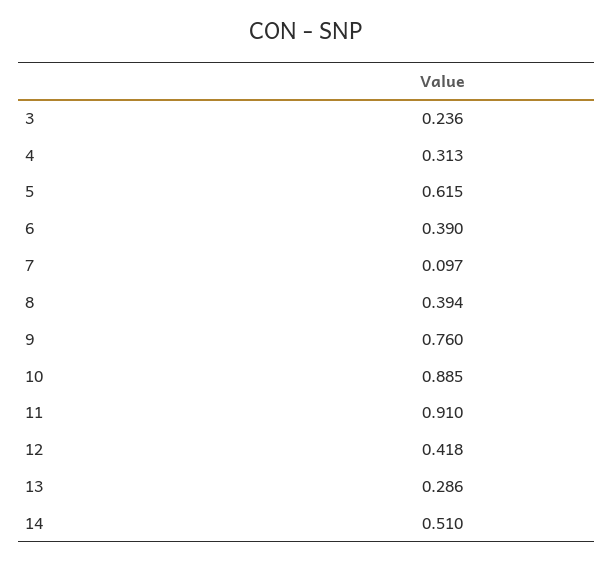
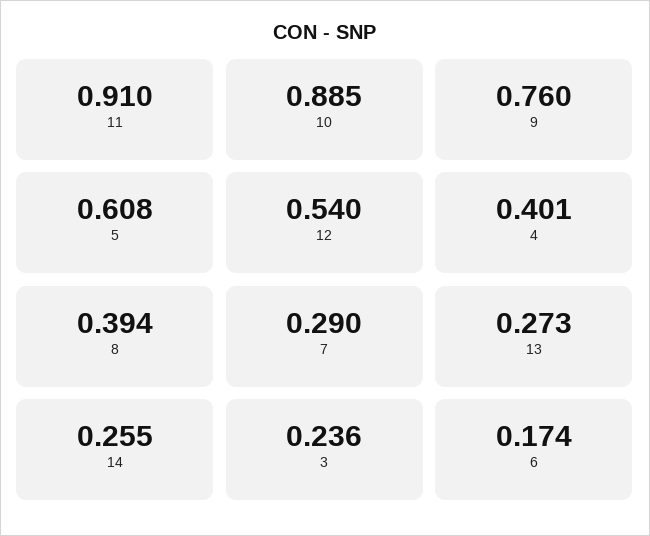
  {
    "3": 0.236,
-   "4": 0.313,
+   "4": 0.401,
-   "5": 0.615,
+   "5": 0.608,
-   "6": 0.39,
+   "6": 0.174,
-   "7": 0.097,
+   "7": 0.29,
    "8": 0.394,
    "9": 0.76,
    "10": 0.885,
    "11": 0.91,
-   "12": 0.418,
+   "12": 0.54,
-   "13": 0.286,
+   "13": 0.273,
-   "14": 0.51
+   "14": 0.255
  }

